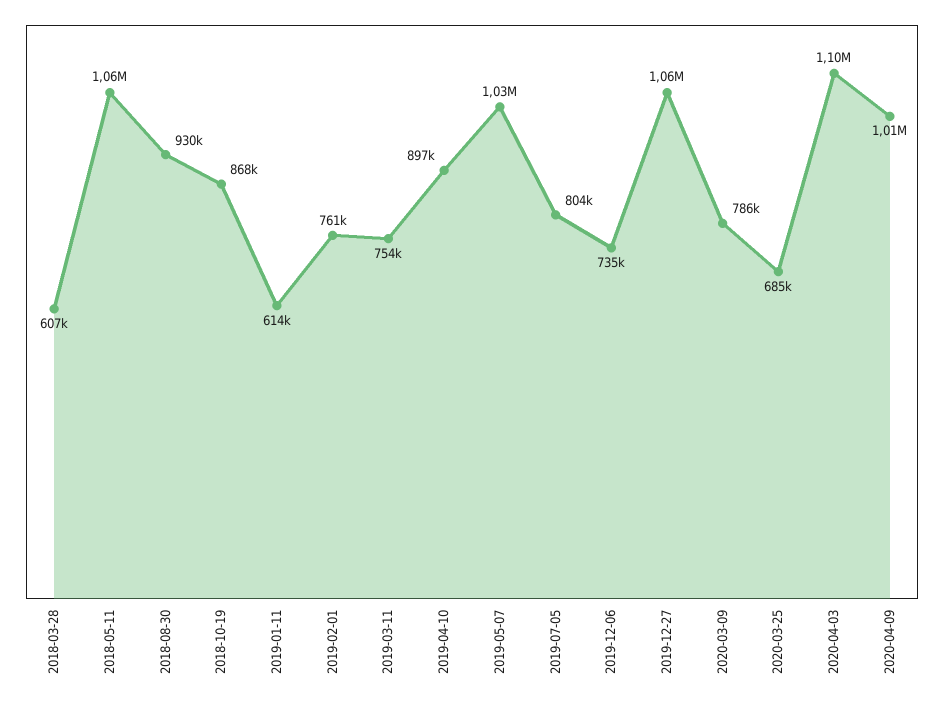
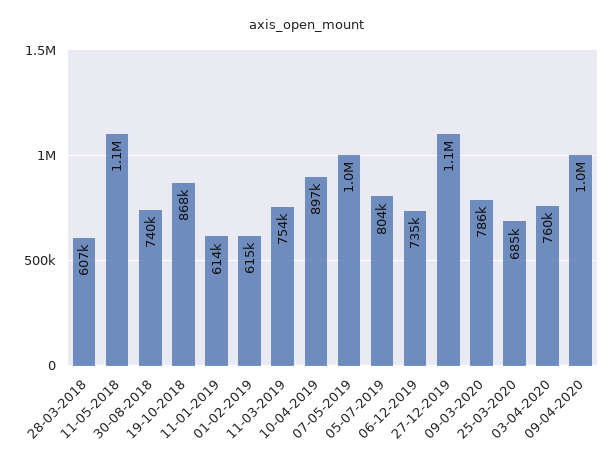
  {
    "2018-03-28": 607000,
    "2018-05-11": 1060000,
-   "2018-08-30": 930000,
+   "2018-08-30": 740000,
    "2018-10-19": 868000,
    "2019-01-11": 614000,
-   "2019-02-01": 761000,
+   "2019-02-01": 615000,
    "2019-03-11": 754000,
    "2019-04-10": 897000,
    "2019-05-07": 1030000,
    "2019-07-05": 804000,
    "2019-12-06": 735000,
    "2019-12-27": 1060000,
    "2020-03-09": 786000,
    "2020-03-25": 685000,
-   "2020-04-03": 1100000,
+   "2020-04-03": 760000,
    "2020-04-09": 1010000
  }

